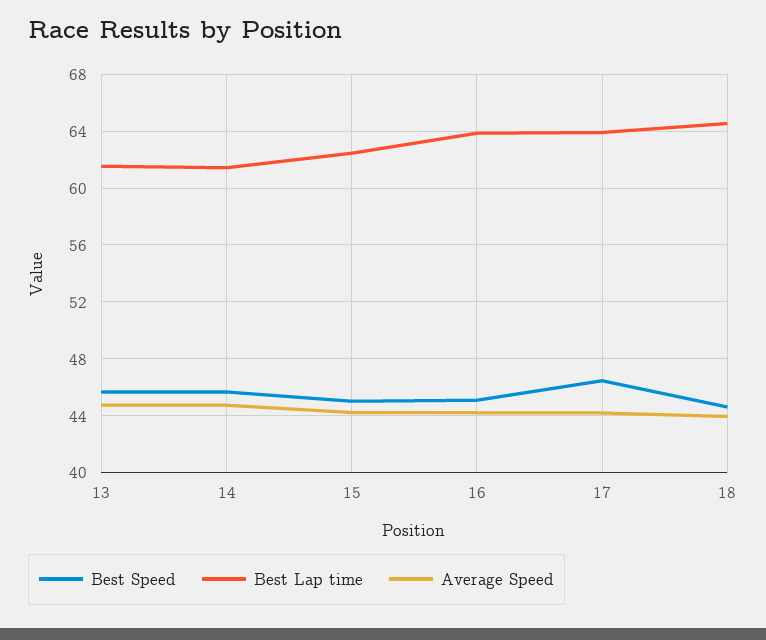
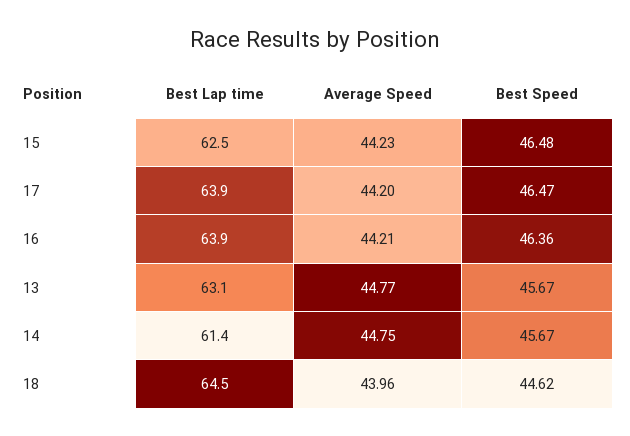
  {
    "Best Speed": {
      "13": 45.67,
      "14": 45.67,
-     "15": 45,
+     "15": 46.48,
-     "16": 45,
+     "16": 46.36,
      "17": 46.47,
      "18": 44.62
    },
    "Best Lap time": {
-     "13": 61.5,
+     "13": 63.1,
      "14": 61.4,
      "15": 62.5,
      "16": 63.9,
      "17": 63.9,
      "18": 64.5
    },
    "Average Speed": {
      "13": 44.77,
      "14": 44.75,
      "15": 44.23,
      "16": 44.21,
      "17": 44.2,
      "18": 43.96
    }
  }

